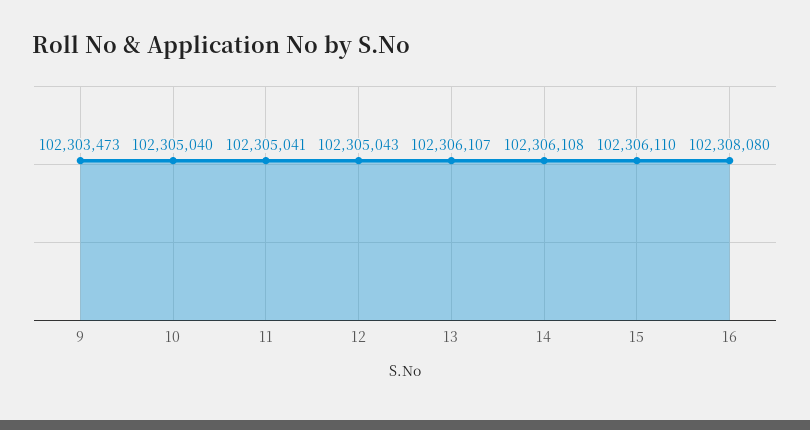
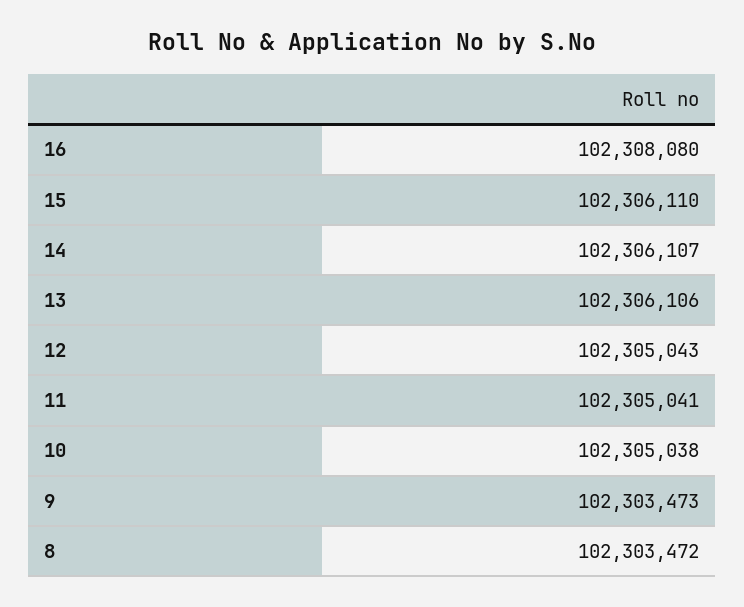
  {
    "9": 102303473,
-   "10": 102305040,
+   "10": 102305038,
    "11": 102305041,
    "12": 102305043,
-   "13": 102306107,
+   "13": 102306106,
-   "14": 102306108,
+   "14": 102306107,
    "15": 102306110,
-   "16": 102308080
+   "16": 102308080,
+   "8": 102303472
  }

